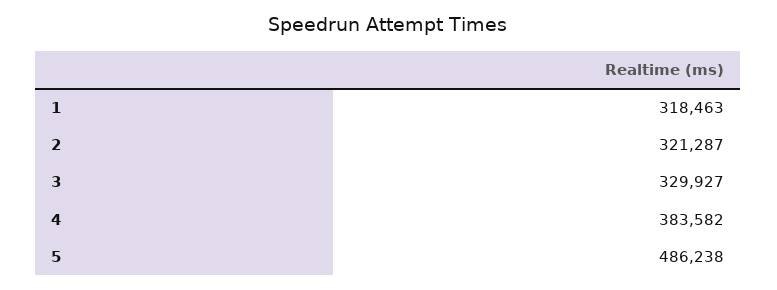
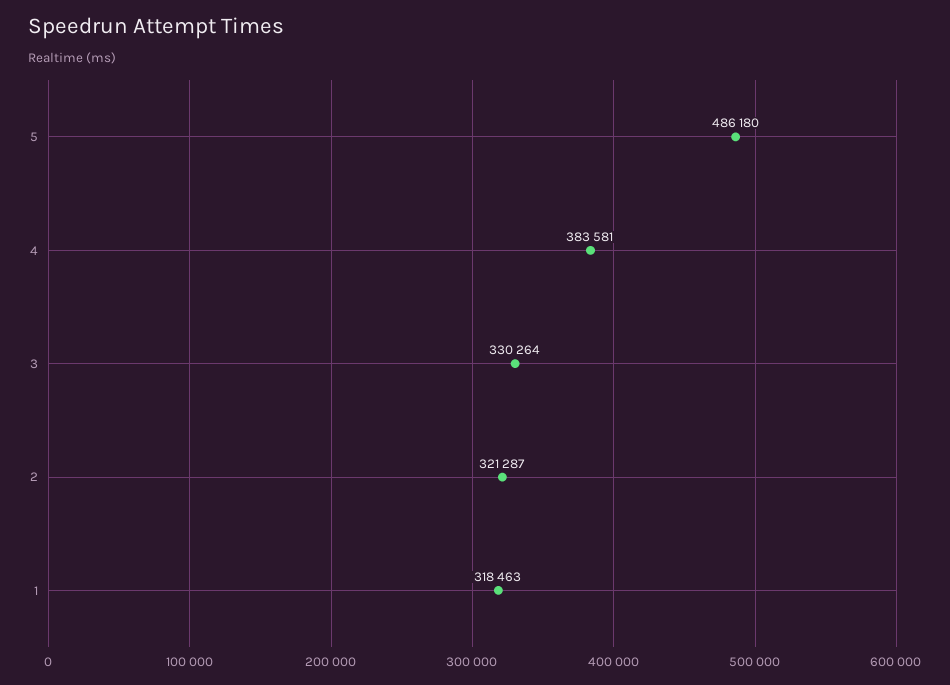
  {
    "1": 318463,
    "2": 321287,
-   "3": 329927,
+   "3": 330264,
-   "4": 383582,
+   "4": 383581,
-   "5": 486238
+   "5": 486180
  }

